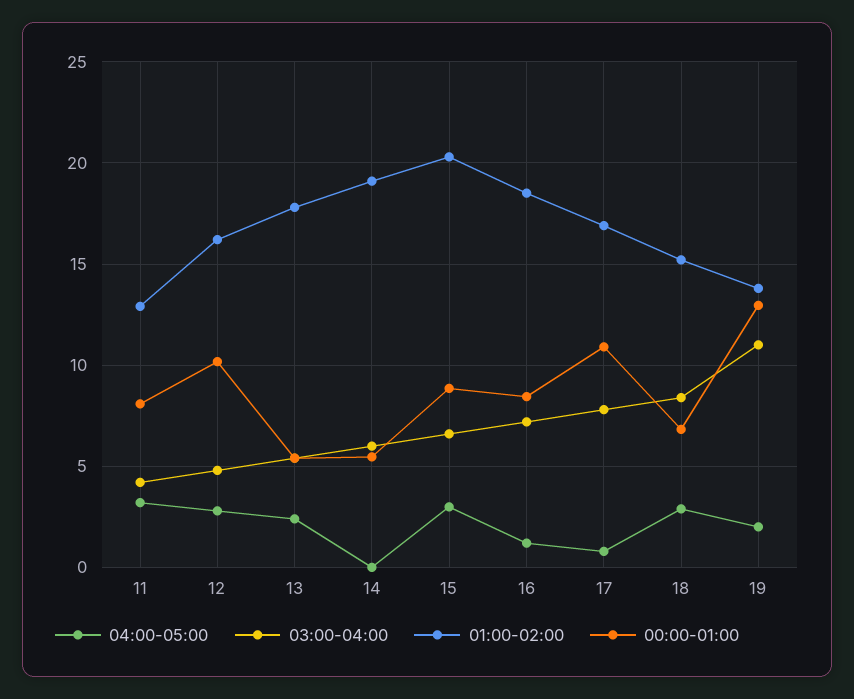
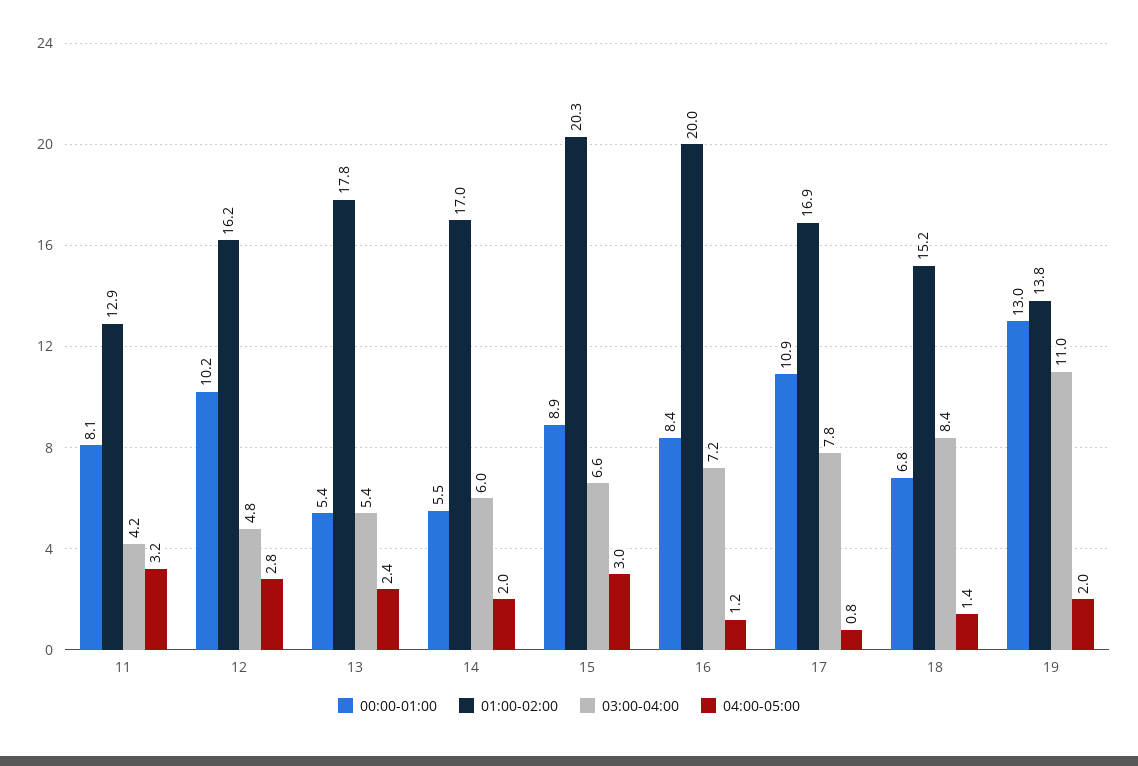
  {
    "04:00-05:00": {
      "11": 3.2,
      "12": 2.8,
      "13": 2.4,
-     "14": 0,
+     "14": 2,
      "15": 3,
      "16": 1.2,
      "17": 0.8,
-     "18": 3,
+     "18": 1.4,
      "19": 2
    },
    "03:00-04:00": {
      "11": 4.2,
      "12": 4.8,
      "13": 5.4,
      "14": 6,
      "15": 6.6,
      "16": 7.2,
      "17": 7.8,
      "18": 8.4,
      "19": 11
    },
    "01:00-02:00": {
      "11": 12.9,
      "12": 16.2,
      "13": 17.8,
-     "14": 19,
+     "14": 17,
      "15": 20.3,
-     "16": 18.5,
+     "16": 20,
      "17": 16.9,
      "18": 15.2,
      "19": 13.8
    },
    "00:00-01:00": {
      "11": 8.1,
      "12": 10.2,
      "13": 5.4,
      "14": 5.5,
      "15": 8.9,
      "16": 8.4,
      "17": 10.9,
      "18": 6.8,
      "19": 13
    }
  }

